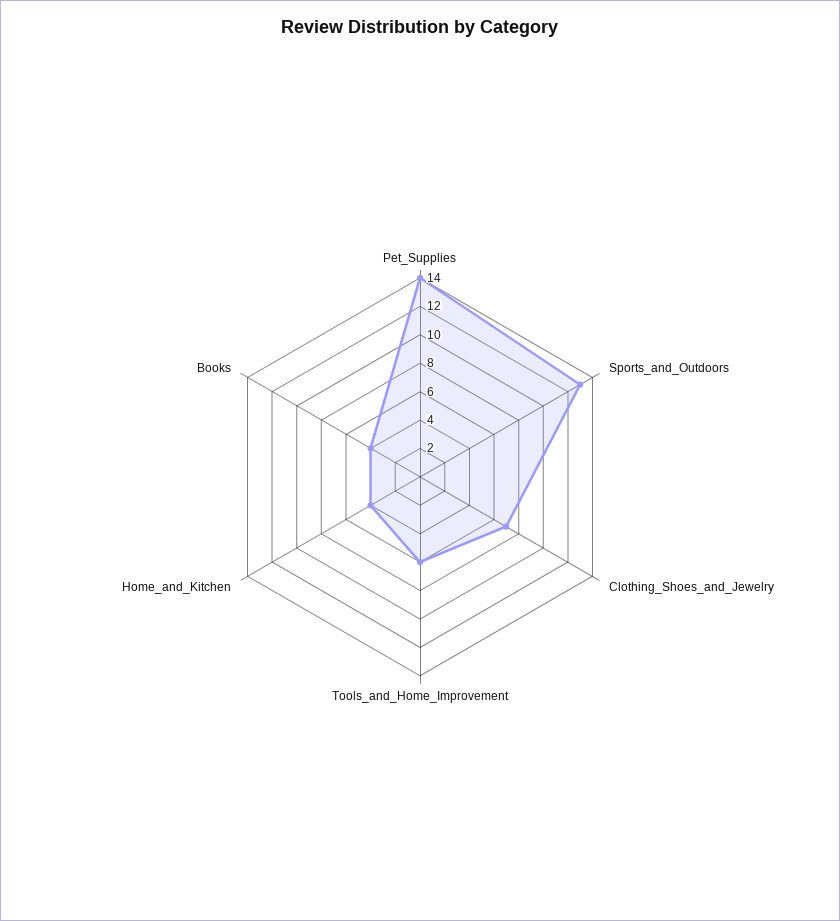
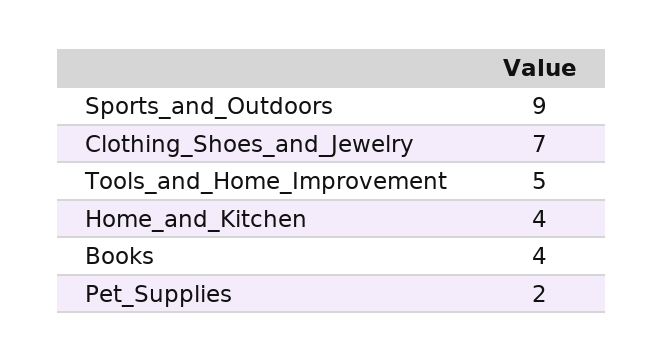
  {
-   "Pet_Supplies": 14,
+   "Pet_Supplies": 2,
-   "Sports_and_Outdoors": 13,
+   "Sports_and_Outdoors": 9,
    "Clothing_Shoes_and_Jewelry": 7,
-   "Tools_and_Home_Improvement": 6,
+   "Tools_and_Home_Improvement": 5,
    "Home_and_Kitchen": 4,
    "Books": 4
  }

